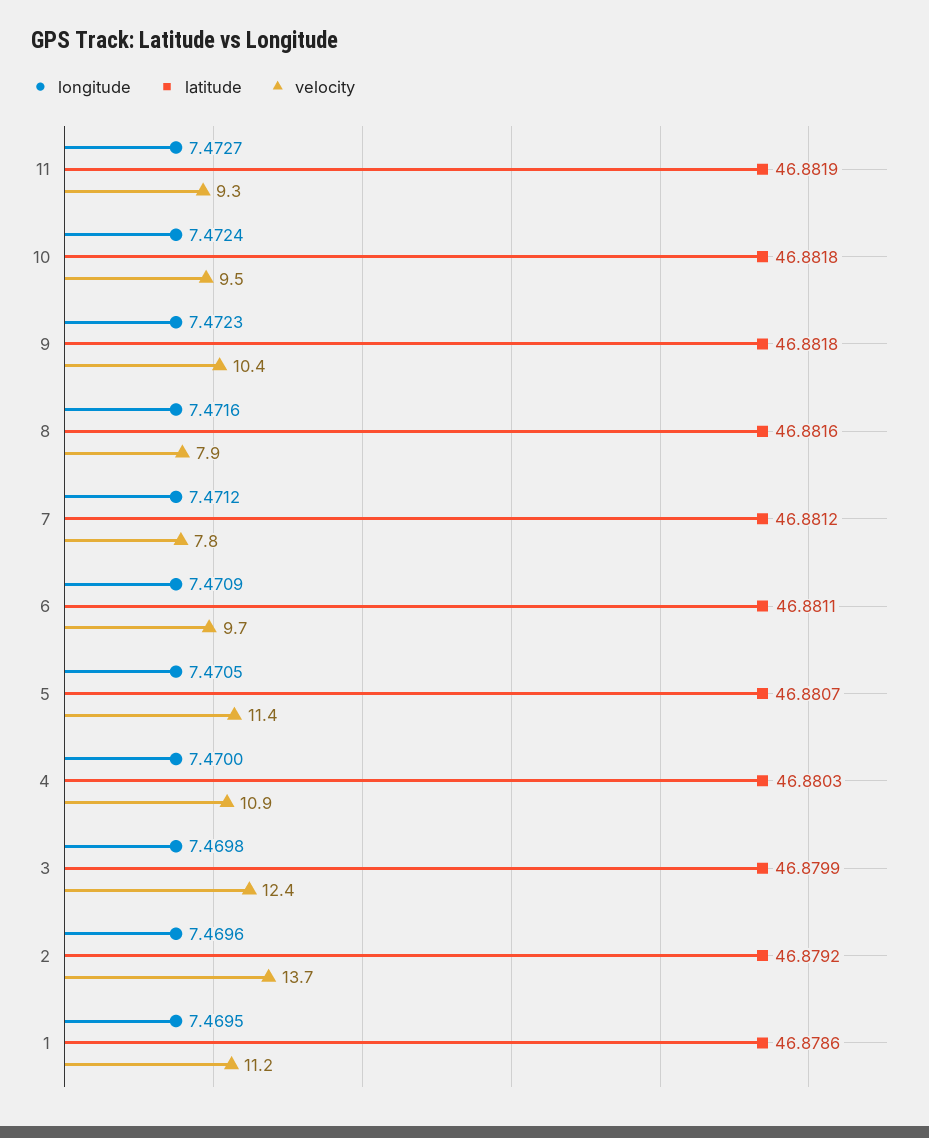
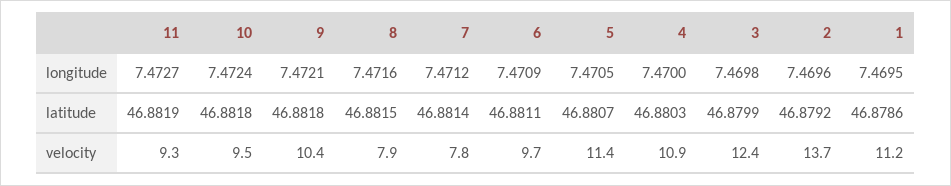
  {
    "longitude": {
      "11": 7.4727,
      "10": 7.4724,
-     "9": 7.4723,
+     "9": 7.4721,
      "8": 7.4716,
      "7": 7.4712,
      "6": 7.4709,
      "5": 7.4705,
      "4": 7.47,
      "3": 7.4698,
      "2": 7.4696,
      "1": 7.4695
    },
    "latitude": {
      "11": 46.8819,
      "10": 46.8818,
      "9": 46.8818,
-     "8": 46.8816,
+     "8": 46.8815,
-     "7": 46.8812,
+     "7": 46.8814,
      "6": 46.8811,
      "5": 46.8807,
      "4": 46.8803,
      "3": 46.8799,
      "2": 46.8792,
      "1": 46.8786
    },
    "velocity": {
      "11": 9.3,
      "10": 9.5,
      "9": 10.4,
      "8": 7.9,
      "7": 7.8,
      "6": 9.7,
      "5": 11.4,
      "4": 10.9,
      "3": 12.4,
      "2": 13.7,
      "1": 11.2
    }
  }

